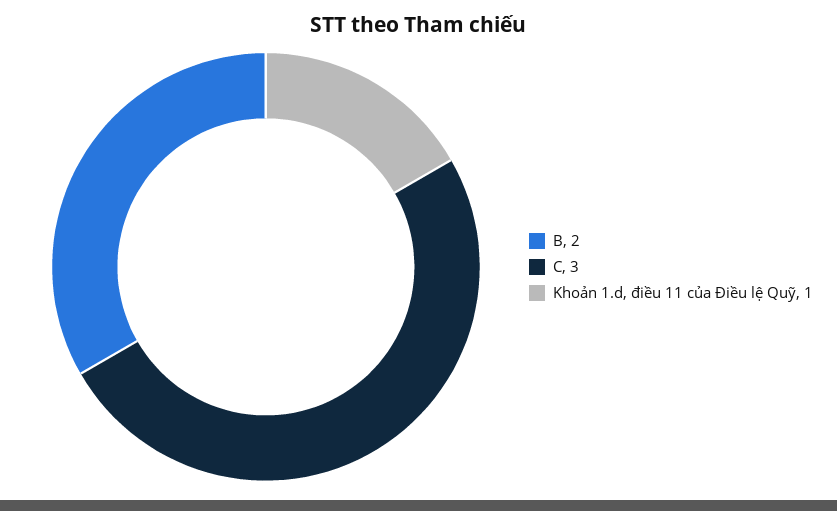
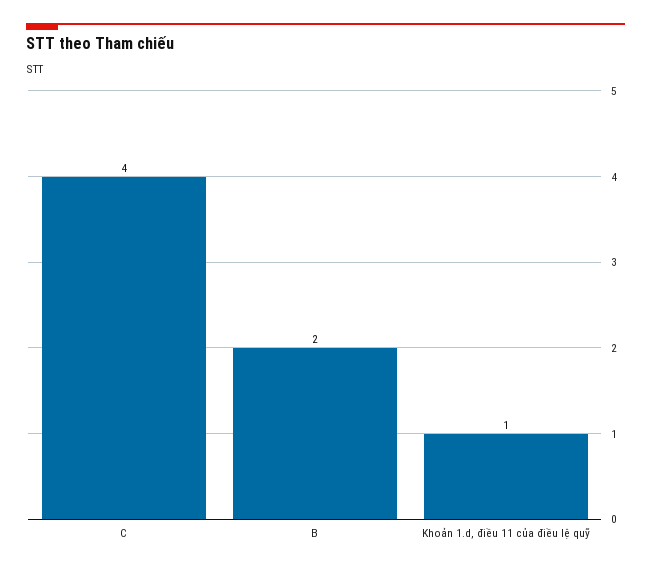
  {
    "B": 2,
-   "C": 3,
+   "C": 4,
    "Khoản 1.d, điều 11 của Điều lệ Quỹ": 1
  }

